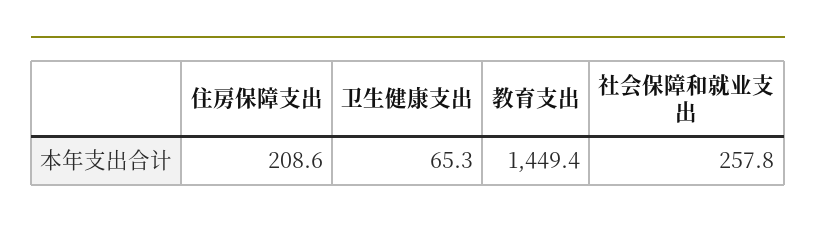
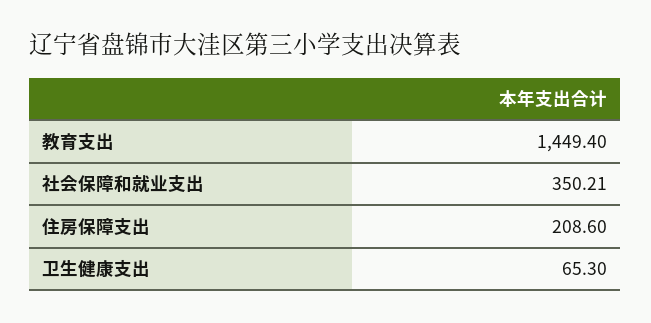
  {
    "住房保障支出": 208.6,
    "卫生健康支出": 65.3,
    "教育支出": 1449.4,
-   "社会保障和就业支出": 257.8
+   "社会保障和就业支出": 350.21
  }

